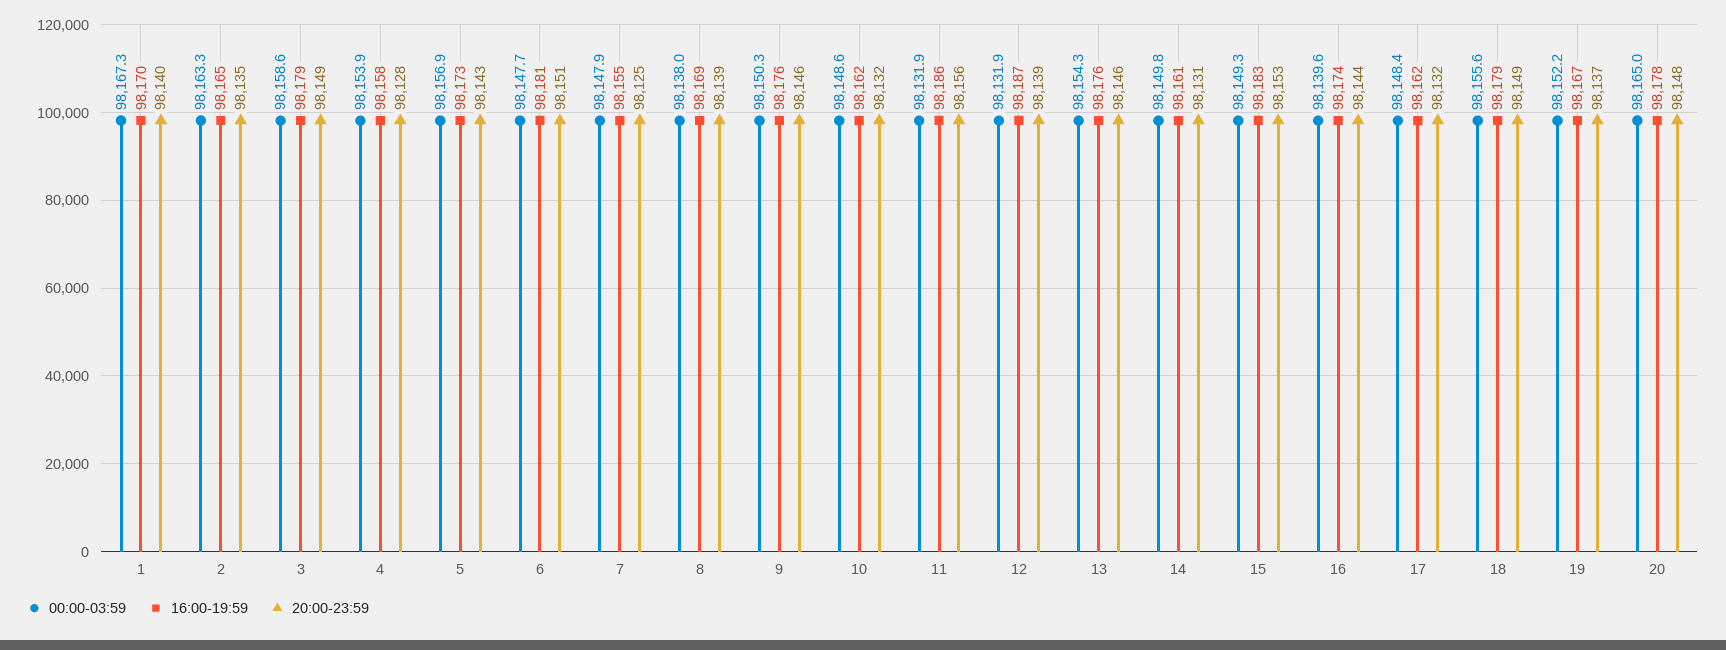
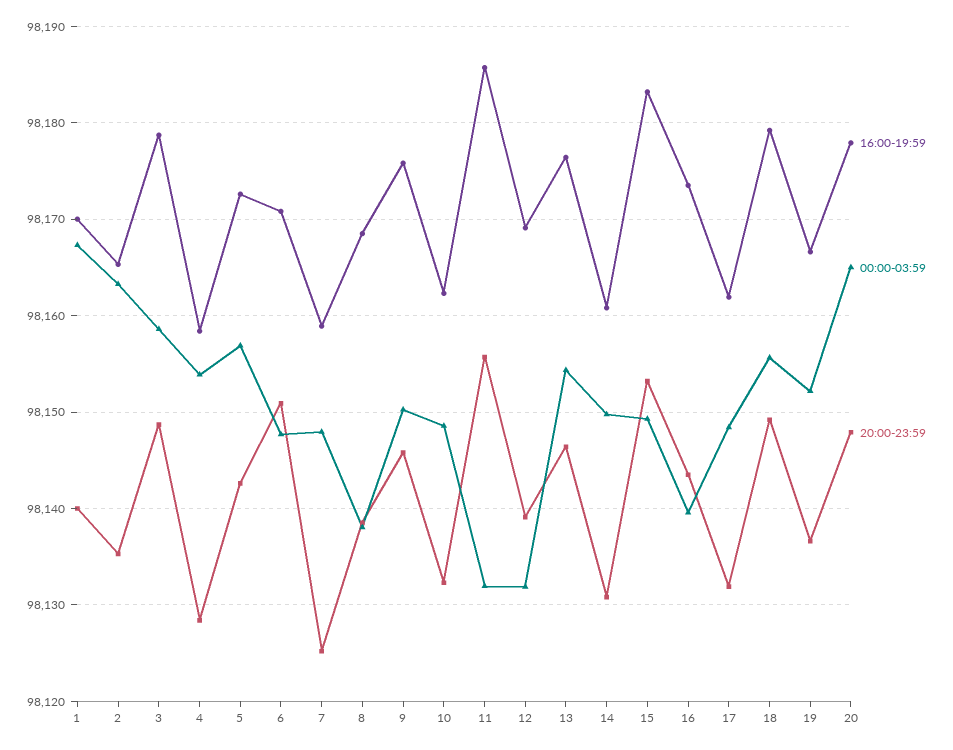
  {
    "00:00-03:59": {
      "1": 98167.3,
      "2": 98163.3,
      "3": 98158.6,
      "4": 98153.9,
      "5": 98156.9,
      "6": 98147.7,
      "7": 98147.9,
      "8": 98138,
      "9": 98150.3,
      "10": 98148.6,
      "11": 98131.9,
      "12": 98131.9,
      "13": 98154.3,
      "14": 98149.8,
      "15": 98149.3,
      "16": 98139.6,
      "17": 98148.4,
      "18": 98155.6,
      "19": 98152.2,
      "20": 98165
    },
    "16:00-19:59": {
      "1": 98170,
      "2": 98165,
      "3": 98179,
      "4": 98158,
      "5": 98173,
-     "6": 98181,
+     "6": 98171,
-     "7": 98155,
+     "7": 98159,
      "8": 98169,
      "9": 98176,
      "10": 98162,
      "11": 98186,
-     "12": 98187,
+     "12": 98169,
      "13": 98176,
      "14": 98161,
      "15": 98183,
      "16": 98174,
      "17": 98162,
      "18": 98179,
      "19": 98167,
      "20": 98178
    },
    "20:00-23:59": {
      "1": 98140,
      "2": 98135,
      "3": 98149,
      "4": 98128,
      "5": 98143,
      "6": 98151,
      "7": 98125,
      "8": 98139,
      "9": 98146,
      "10": 98132,
      "11": 98156,
      "12": 98139,
      "13": 98146,
      "14": 98131,
      "15": 98153,
      "16": 98144,
      "17": 98132,
      "18": 98149,
      "19": 98137,
      "20": 98148
    }
  }

